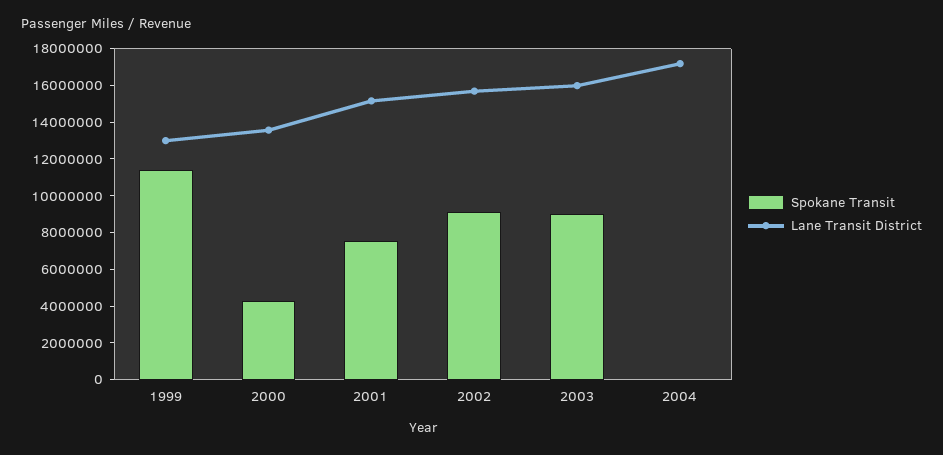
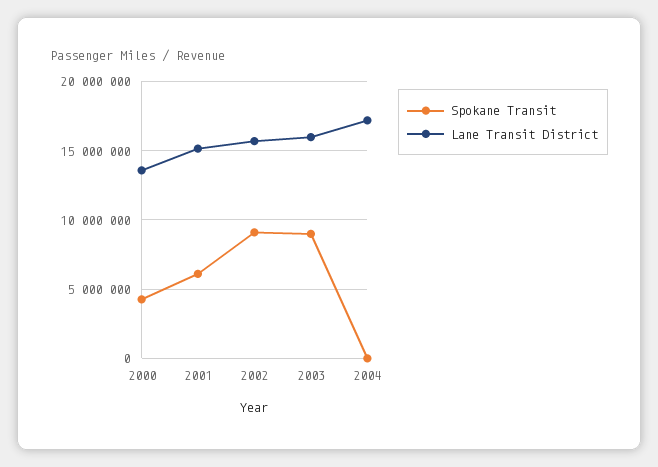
  {
    "Spokane Transit": {
-     "1999": 11500000,
      "2000": 4500000,
-     "2001": 7500000,
+     "2001": 6000000,
      "2002": 9000000,
      "2003": 9000000,
      "2004": 0
    },
    "Lane Transit District": {
-     "1999": 13000000,
      "2000": 13500000,
      "2001": 15000000,
      "2002": 15500000,
      "2003": 16000000,
      "2004": 17000000
    }
  }

